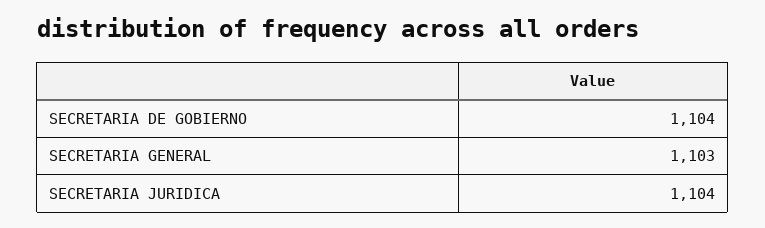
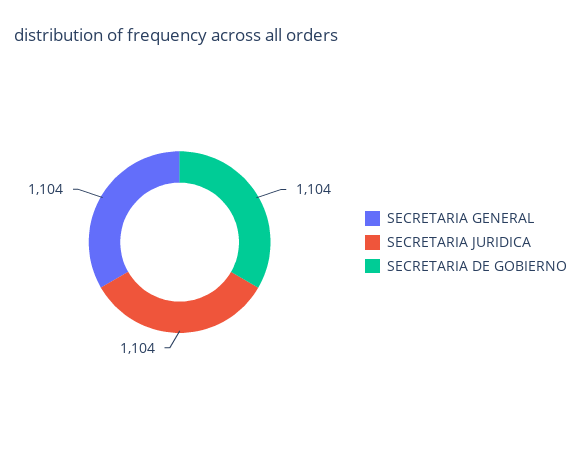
  {
    "SECRETARIA DE GOBIERNO": 1104,
-   "SECRETARIA GENERAL": 1103,
+   "SECRETARIA GENERAL": 1104,
    "SECRETARIA JURIDICA": 1104
  }

